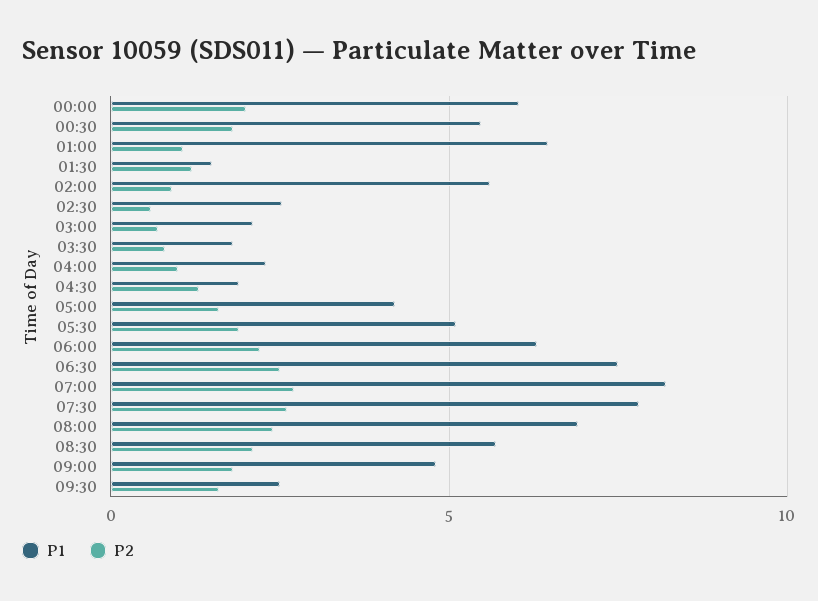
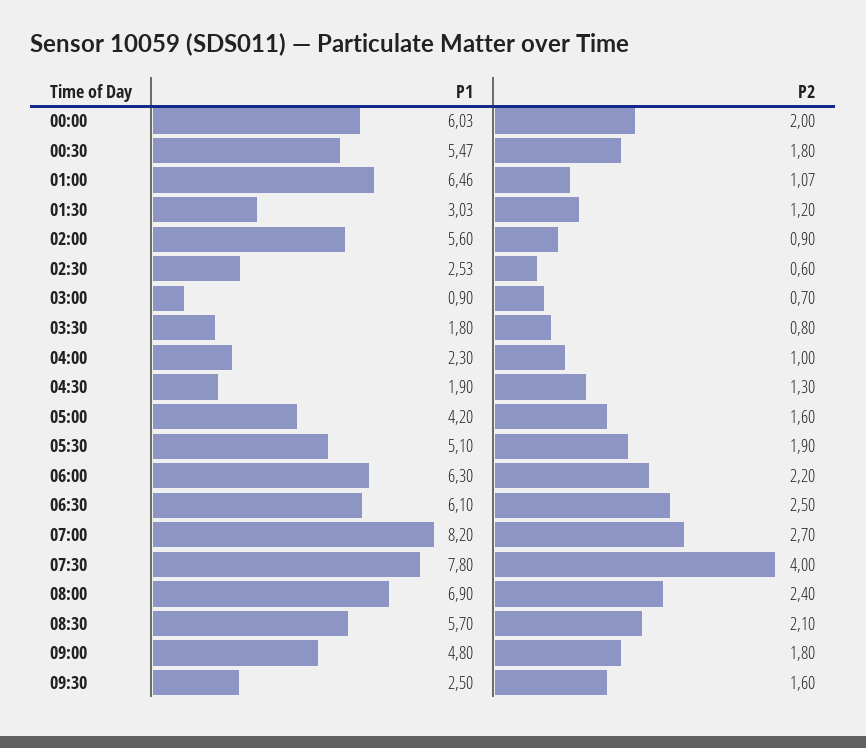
  {
    "P1": {
      "00:00": 6.03,
      "00:30": 5.47,
      "01:00": 6.46,
-     "01:30": 1.5,
+     "01:30": 3.03,
      "02:00": 5.6,
      "02:30": 2.53,
-     "03:00": 2,
+     "03:00": 0.9,
      "03:30": 1.8,
      "04:00": 2.3,
      "04:30": 1.9,
      "05:00": 4.2,
      "05:30": 5.1,
      "06:00": 6.3,
-     "06:30": 7.5,
+     "06:30": 6.1,
      "07:00": 8.2,
      "07:30": 7.8,
      "08:00": 6.9,
      "08:30": 5.7,
      "09:00": 4.8,
      "09:30": 2.5
    },
    "P2": {
      "00:00": 2,
      "00:30": 1.8,
      "01:00": 1.07,
      "01:30": 1.2,
      "02:00": 0.9,
      "02:30": 0.6,
      "03:00": 0.7,
      "03:30": 0.8,
      "04:00": 1,
      "04:30": 1.3,
      "05:00": 1.6,
      "05:30": 1.9,
      "06:00": 2.2,
      "06:30": 2.5,
      "07:00": 2.7,
-     "07:30": 2.5,
+     "07:30": 4,
      "08:00": 2.4,
      "08:30": 2.1,
      "09:00": 1.8,
      "09:30": 1.6
    }
  }

